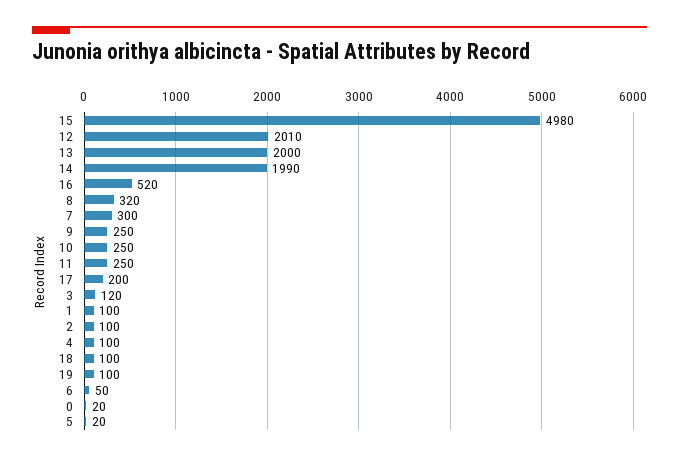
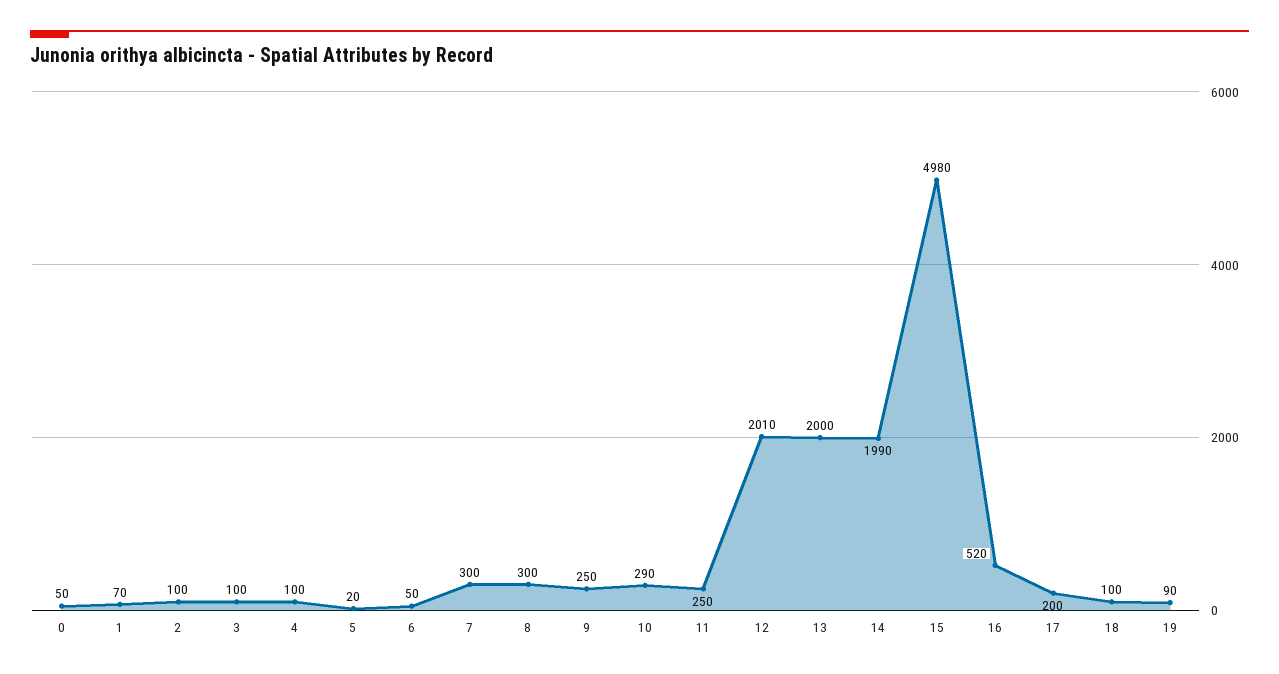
  {
    "15": 4980,
    "12": 2010,
    "13": 2000,
    "14": 1990,
    "16": 520,
-   "8": 320,
+   "8": 300,
    "7": 300,
    "9": 250,
-   "10": 250,
+   "10": 290,
    "11": 250,
    "17": 200,
-   "3": 120,
+   "3": 100,
-   "1": 100,
+   "1": 70,
    "2": 100,
    "4": 100,
    "18": 100,
-   "19": 100,
+   "19": 90,
    "6": 50,
-   "0": 20,
+   "0": 50,
    "5": 20
  }

